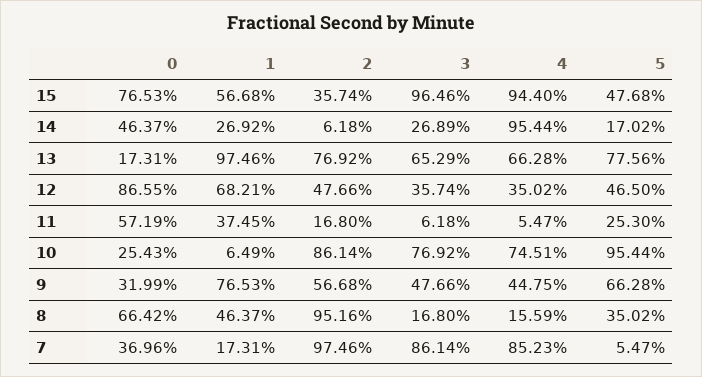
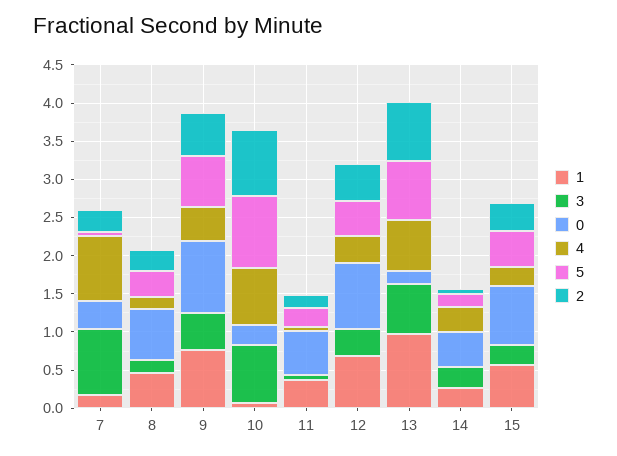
  {
    "0": {
      "15": 0.7653,
      "14": 0.4637,
      "13": 0.1731,
      "12": 0.8655,
      "11": 0.5719,
      "10": 0.2543,
-     "9": 0.3199,
+     "9": 1,
      "8": 0.6642,
      "7": 0.3696
    },
    "1": {
      "15": 0.5668,
      "14": 0.2692,
      "13": 0.9746,
      "12": 0.6821,
      "11": 0.3745,
      "10": 0.0649,
      "9": 0.7653,
      "8": 0.4637,
      "7": 0.1731
    },
    "2": {
      "15": 0.3574,
      "14": 0.0618,
      "13": 0.7692,
      "12": 0.4766,
      "11": 0.168,
      "10": 0.8614,
      "9": 0.5668,
-     "8": 0.9516,
+     "8": 0.25,
-     "7": 0.9746
+     "7": 0.25
    },
    "3": {
-     "15": 0.9646,
+     "15": 0.25,
      "14": 0.2689,
      "13": 0.6529,
      "12": 0.3574,
      "11": 0.0618,
      "10": 0.7692,
      "9": 0.4766,
      "8": 0.168,
      "7": 0.8614
    },
    "4": {
-     "15": 0.944,
+     "15": 0.25,
-     "14": 0.9544,
+     "14": 0.25,
      "13": 0.6628,
      "12": 0.3502,
      "11": 0.0547,
      "10": 0.7451,
      "9": 0.4475,
      "8": 0.1559,
      "7": 0.8523
    },
    "5": {
      "15": 0.4768,
      "14": 0.1702,
      "13": 0.7756,
      "12": 0.465,
      "11": 0.253,
      "10": 0.9544,
      "9": 0.6628,
      "8": 0.3502,
      "7": 0.0547
    }
  }

